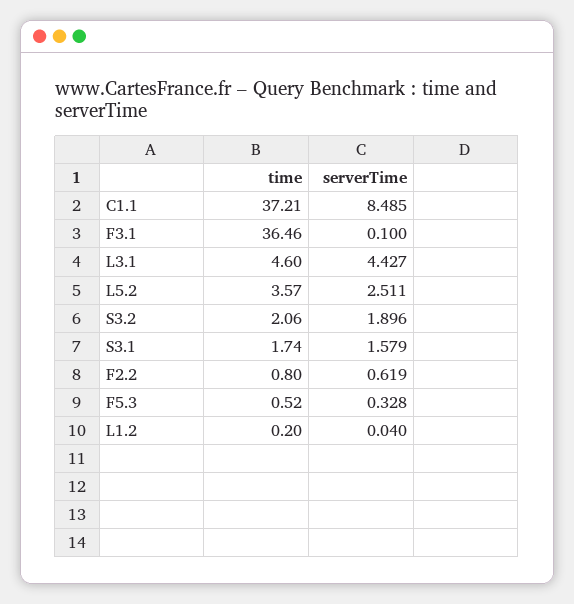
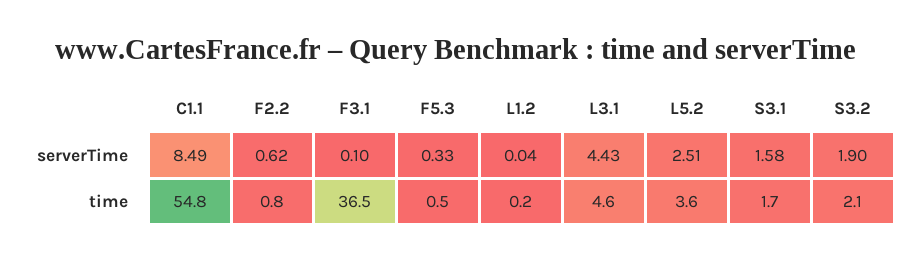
  {
    "time": {
-     "C1.1": 37.21,
+     "C1.1": 54.8,
      "F3.1": 36.46,
      "L3.1": 4.6,
      "L5.2": 3.57,
      "S3.2": 2.06,
      "S3.1": 1.74,
      "F2.2": 0.8,
      "F5.3": 0.52,
      "L1.2": 0.2
    },
    "serverTime": {
      "C1.1": 8.485,
      "F3.1": 0.1,
      "L3.1": 4.427,
      "L5.2": 2.511,
      "S3.2": 1.896,
      "S3.1": 1.579,
      "F2.2": 0.619,
      "F5.3": 0.328,
      "L1.2": 0.04
    }
  }

